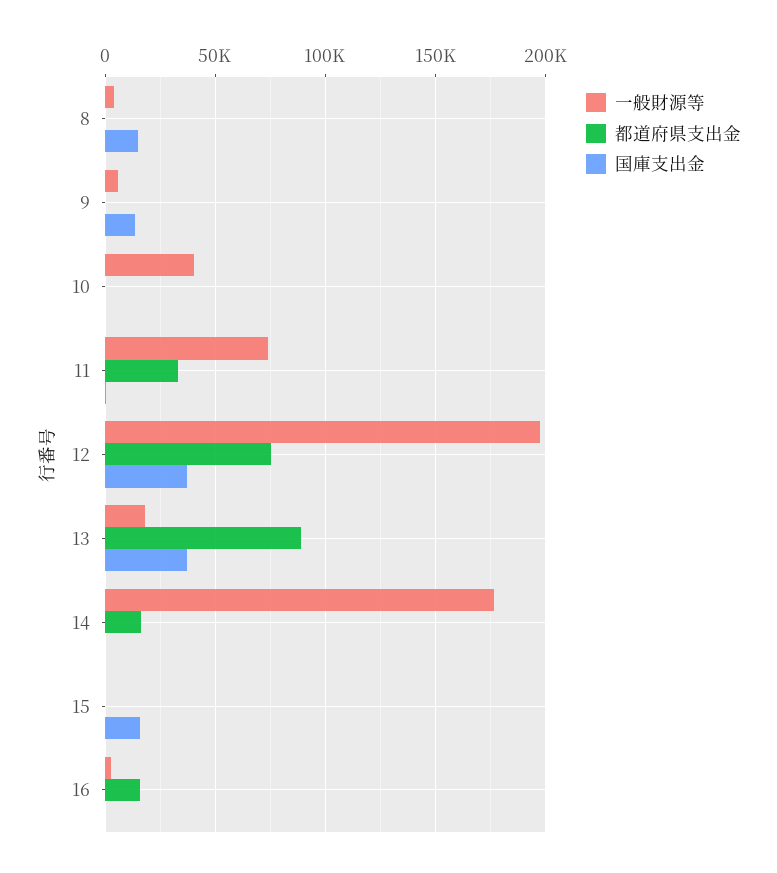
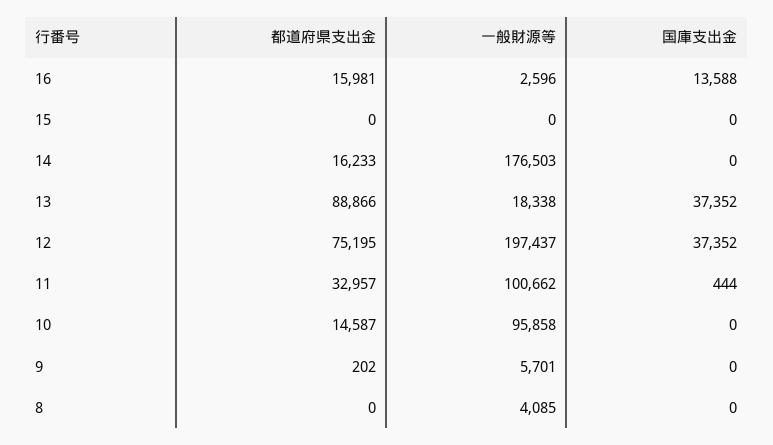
  {
    "一般財源等": {
      "8": 4085,
      "9": 5701,
-     "10": 40000,
+     "10": 95858,
-     "11": 75000,
+     "11": 100662,
      "12": 197437,
      "13": 18338,
      "14": 176503,
      "15": 0,
      "16": 2596
    },
    "都道府県支出金": {
      "8": 0,
      "9": 202,
-     "10": 0,
+     "10": 14587,
      "11": 32957,
      "12": 75195,
      "13": 88866,
      "14": 16233,
      "15": 0,
      "16": 15981
    },
    "国庫支出金": {
-     "8": 15000,
+     "8": 0,
-     "9": 15000,
+     "9": 0,
      "10": 0,
      "11": 444,
      "12": 37352,
      "13": 37352,
      "14": 0,
-     "15": 15000,
+     "15": 0,
-     "16": 0
+     "16": 13588
    }
  }

